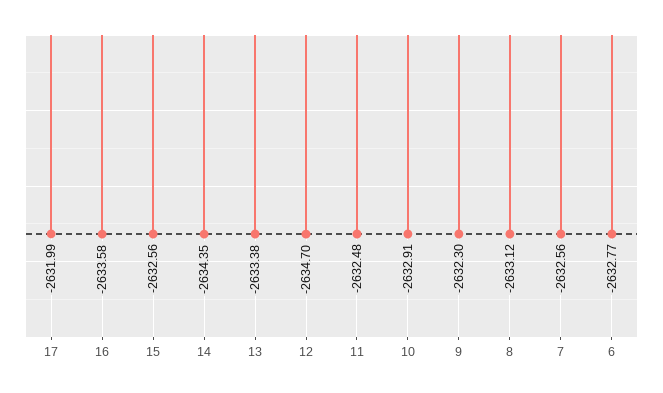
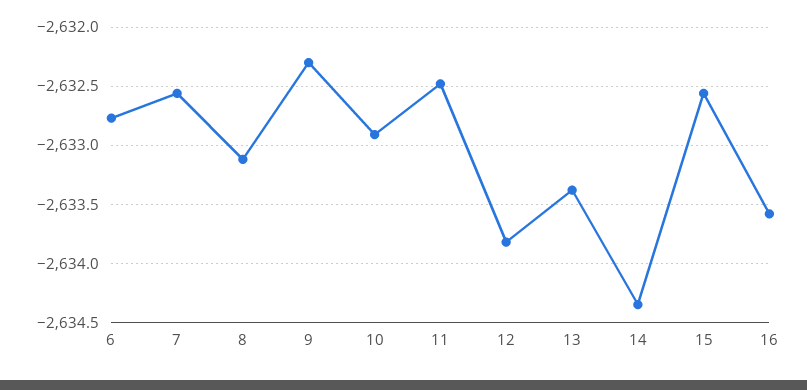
  {
-   "17": -2631.99,
    "16": -2633.58,
    "15": -2632.56,
    "14": -2634.35,
    "13": -2633.38,
-   "12": -2634.7,
+   "12": -2633.8,
    "11": -2632.48,
    "10": -2632.91,
    "9": -2632.3,
    "8": -2633.12,
    "7": -2632.56,
    "6": -2632.77
  }

